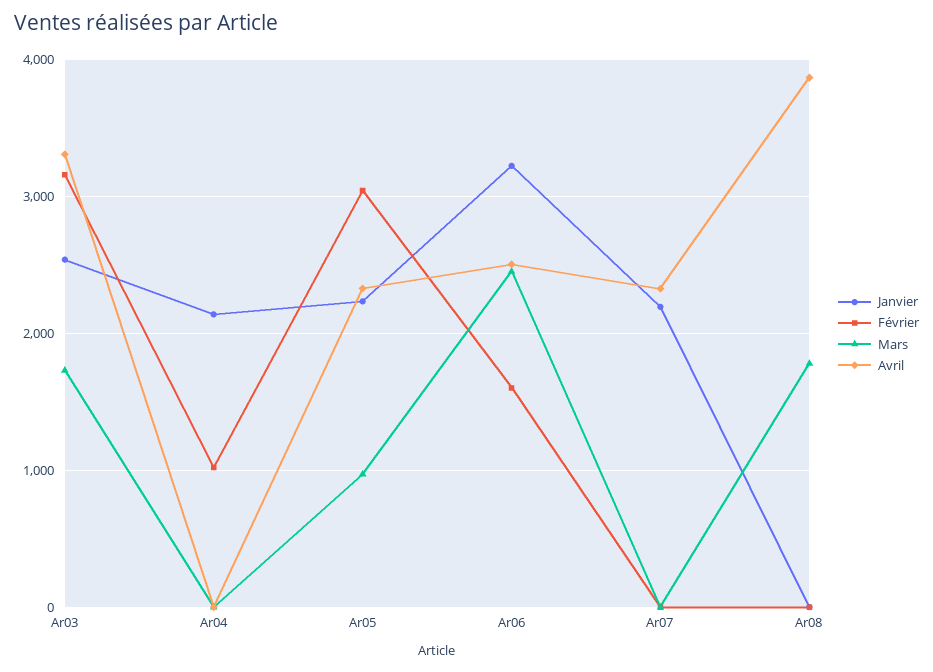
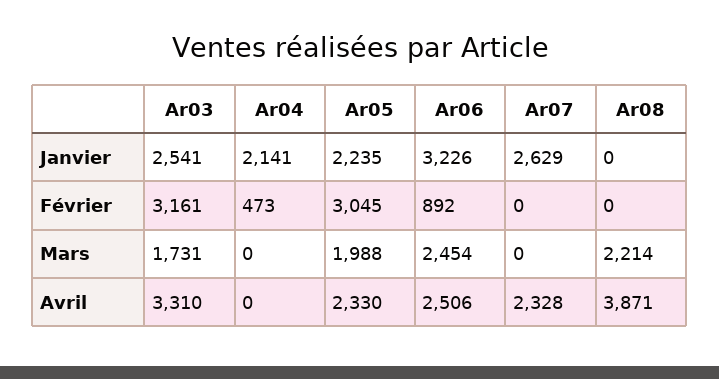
  {
    "Janvier": {
      "Ar03": 2541,
      "Ar04": 2141,
      "Ar05": 2235,
      "Ar06": 3226,
-     "Ar07": 2200,
+     "Ar07": 2629,
      "Ar08": 0
    },
    "Février": {
      "Ar03": 3161,
-     "Ar04": 1000,
+     "Ar04": 473,
      "Ar05": 3045,
-     "Ar06": 1600,
+     "Ar06": 892,
      "Ar07": 0,
      "Ar08": 0
    },
    "Mars": {
      "Ar03": 1731,
      "Ar04": 0,
-     "Ar05": 1000,
+     "Ar05": 1988,
      "Ar06": 2454,
      "Ar07": 0,
-     "Ar08": 1800
+     "Ar08": 2214
    },
    "Avril": {
      "Ar03": 3310,
      "Ar04": 0,
      "Ar05": 2330,
      "Ar06": 2506,
      "Ar07": 2328,
      "Ar08": 3871
    }
  }

